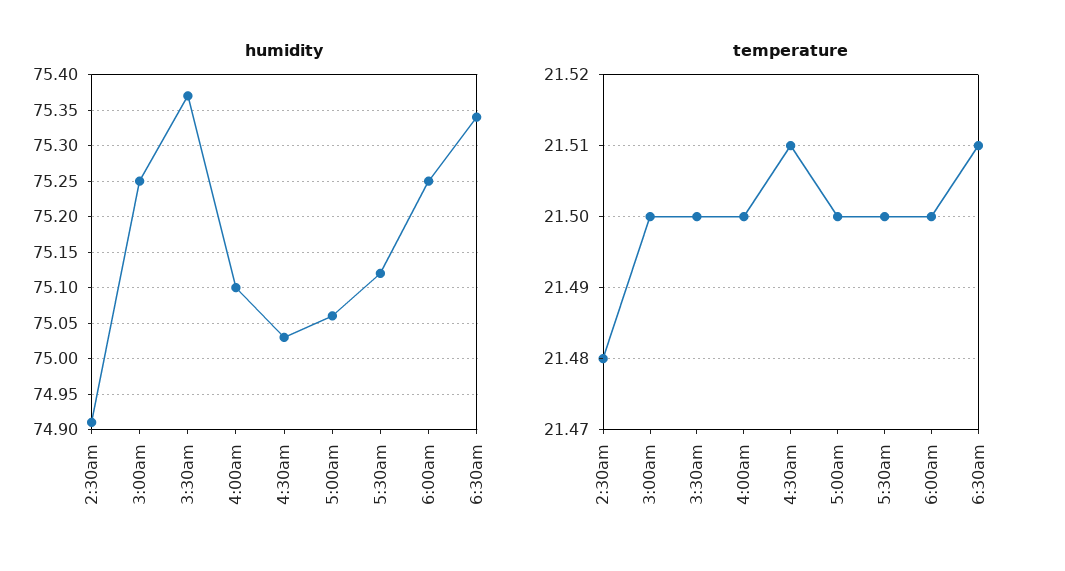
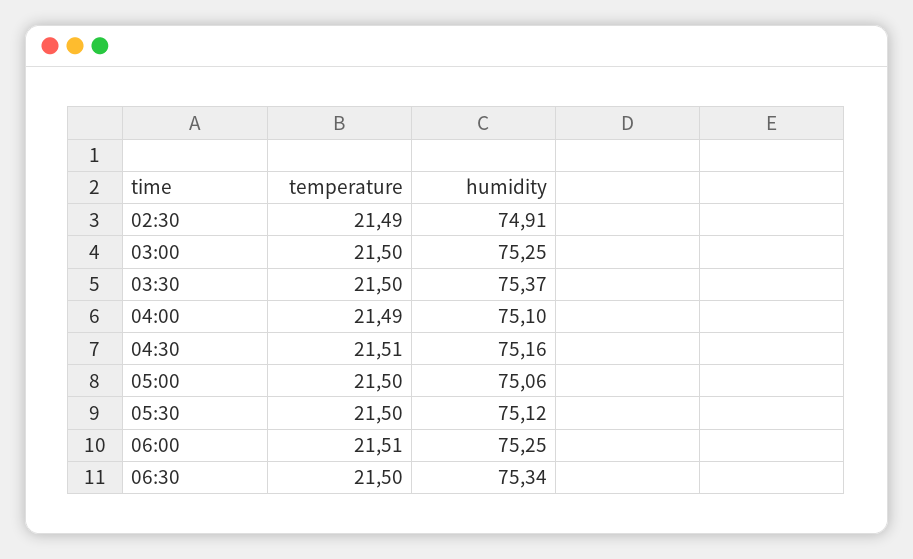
  {
    "humidity": {
      "2:30am": 74.91,
      "3:00am": 75.25,
      "3:30am": 75.37,
      "4:00am": 75.1,
-     "4:30am": 75.03,
+     "4:30am": 75.16,
      "5:00am": 75.06,
      "5:30am": 75.12,
      "6:00am": 75.25,
      "6:30am": 75.34
    },
    "temperature": {
-     "2:30am": 21.48,
+     "2:30am": 21.49,
      "3:00am": 21.5,
      "3:30am": 21.5,
-     "4:00am": 21.5,
+     "4:00am": 21.49,
      "4:30am": 21.51,
      "5:00am": 21.5,
      "5:30am": 21.5,
-     "6:00am": 21.5,
+     "6:00am": 21.51,
-     "6:30am": 21.51
+     "6:30am": 21.5
    }
  }

